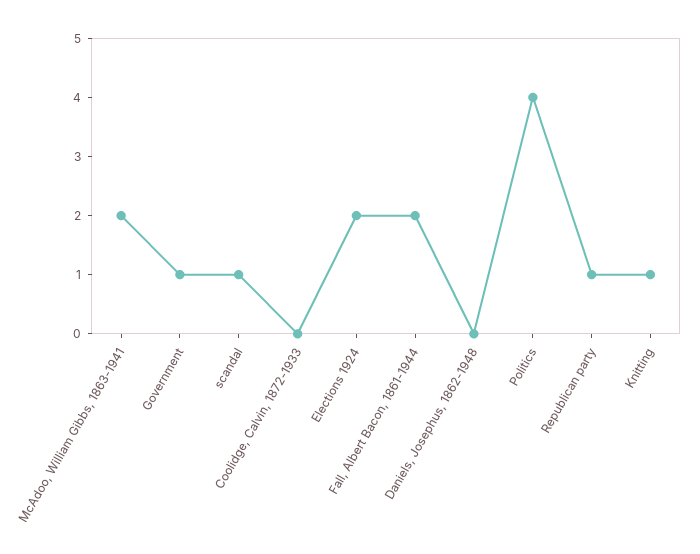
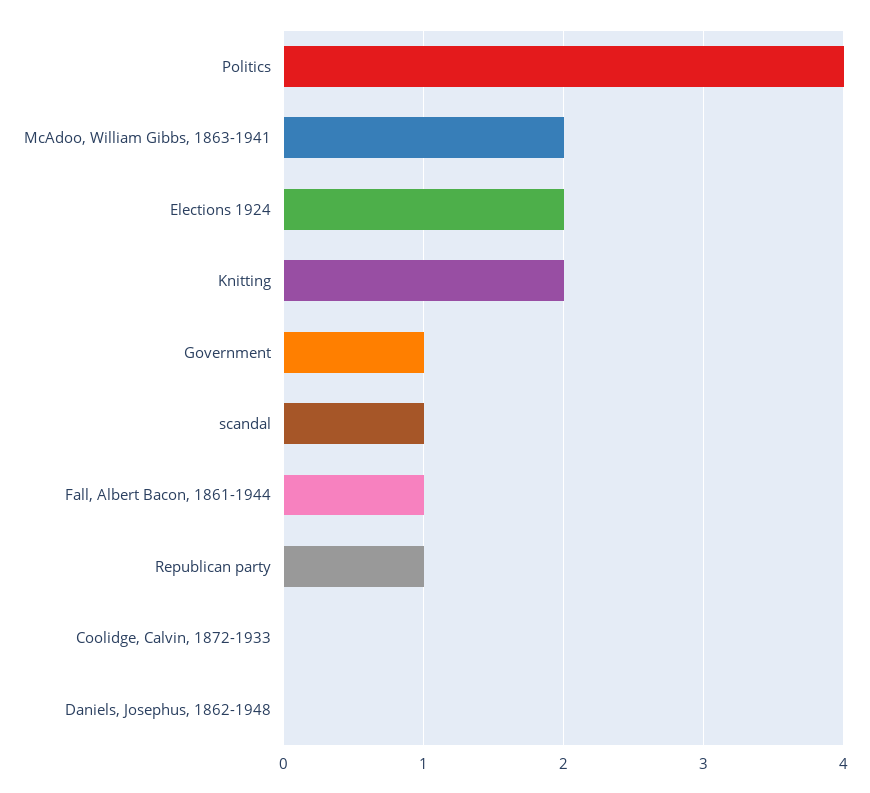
  {
    "McAdoo, William Gibbs, 1863-1941": 2,
    "Government": 1,
    "scandal": 1,
    "Coolidge, Calvin, 1872-1933": 0,
    "Elections 1924": 2,
-   "Fall, Albert Bacon, 1861-1944": 2,
+   "Fall, Albert Bacon, 1861-1944": 1,
    "Daniels, Josephus, 1862-1948": 0,
    "Politics": 4,
    "Republican party": 1,
-   "Knitting": 1
+   "Knitting": 2
  }

